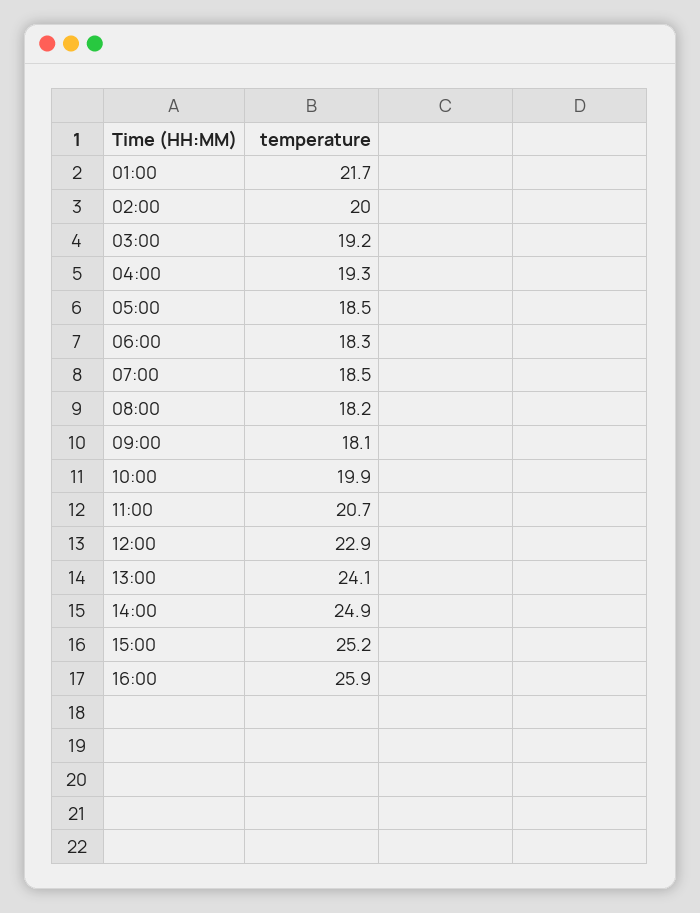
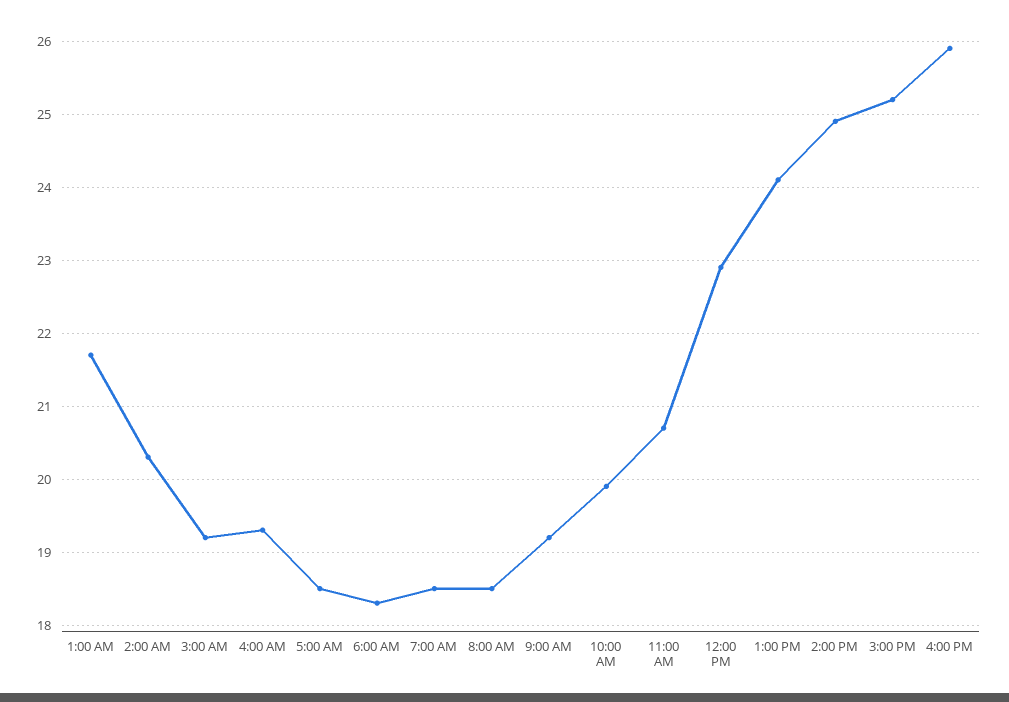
  {
    "01:00": 21.7,
-   "02:00": 20,
+   "02:00": 20.3,
    "03:00": 19.2,
    "04:00": 19.3,
    "05:00": 18.5,
    "06:00": 18.3,
    "07:00": 18.5,
-   "08:00": 18.2,
+   "08:00": 18.5,
-   "09:00": 18.1,
+   "09:00": 19.2,
    "10:00": 19.9,
    "11:00": 20.7,
    "12:00": 22.9,
    "13:00": 24.1,
    "14:00": 24.9,
    "15:00": 25.2,
    "16:00": 25.9
  }

